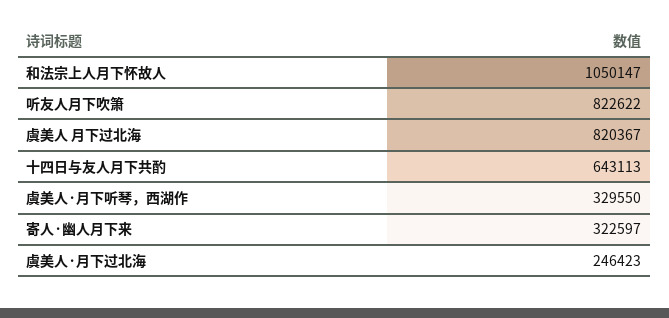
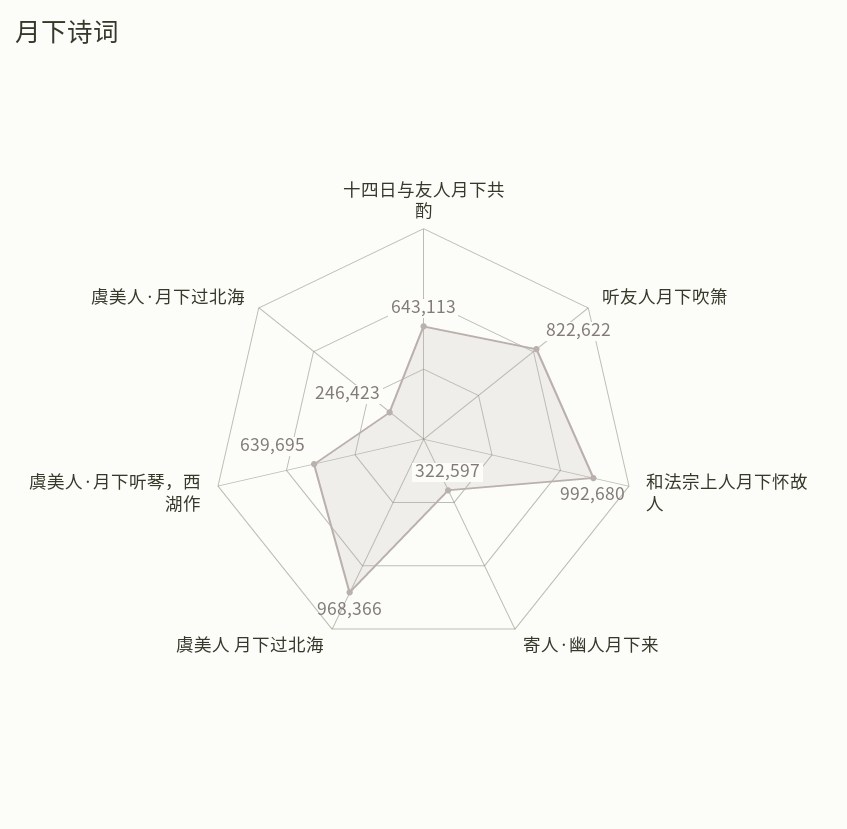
  {
-   "和法宗上人月下怀故人": 1050147,
+   "和法宗上人月下怀故人": 992680,
    "听友人月下吹箫": 822622,
-   "虞美人 月下过北海": 820367,
+   "虞美人 月下过北海": 968366,
    "十四日与友人月下共酌": 643113,
-   "虞美人·月下听琴，西湖作": 329550,
+   "虞美人·月下听琴，西湖作": 639695,
    "寄人·幽人月下来": 322597,
    "虞美人·月下过北海": 246423
  }

